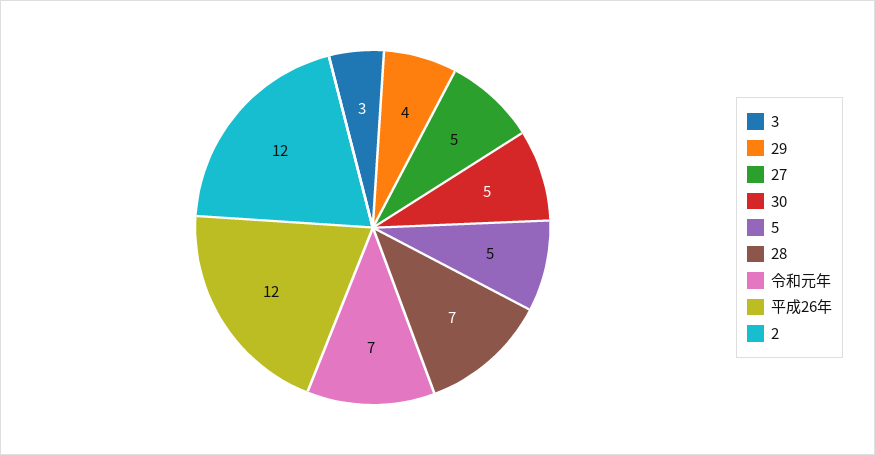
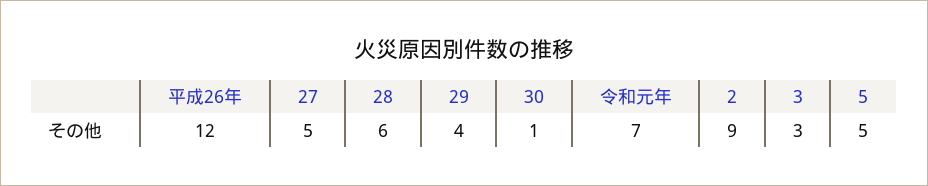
  {
    "3": 3,
    "29": 4,
    "27": 5,
-   "30": 5,
+   "30": 1,
    "5": 5,
-   "28": 7,
+   "28": 6,
    "令和元年": 7,
    "平成26年": 12,
-   "2": 12
+   "2": 9
  }

